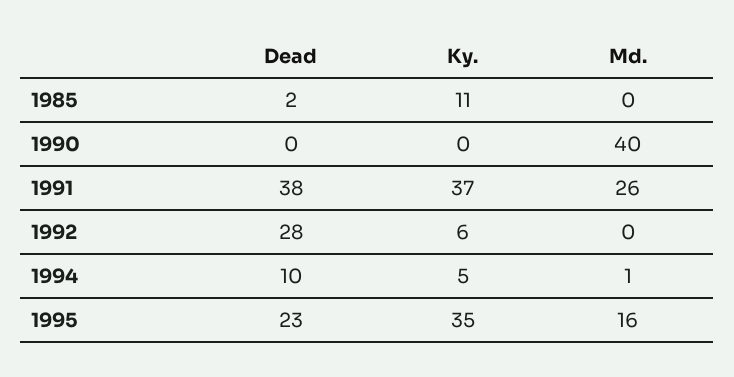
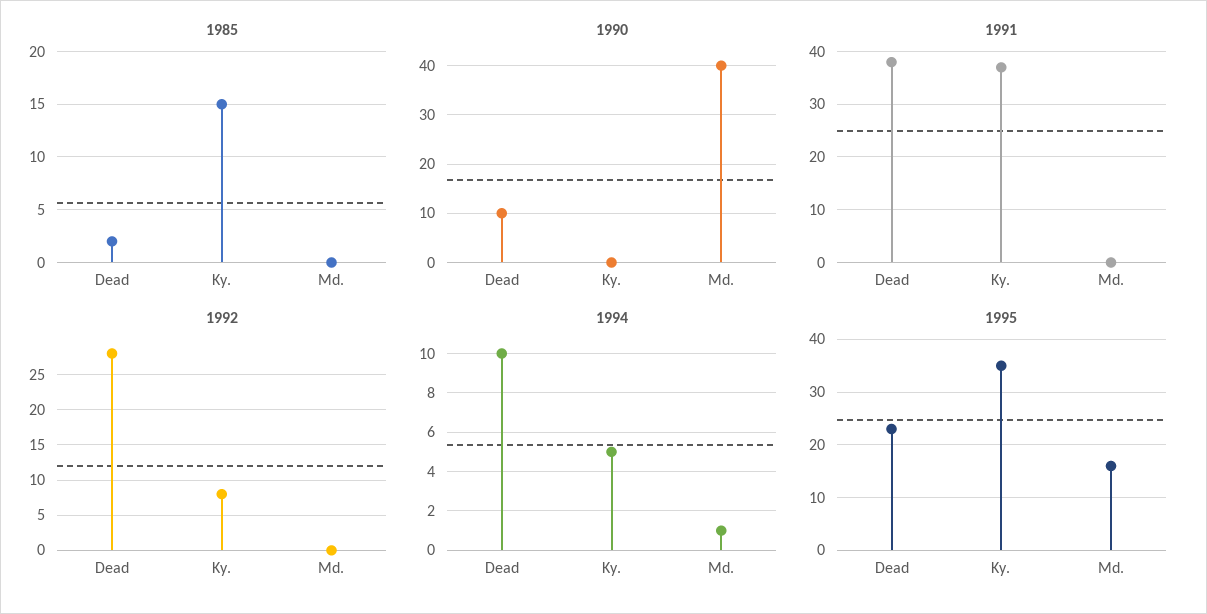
  {
    "1985": {
      "Dead": 2,
-     "Ky.": 11,
+     "Ky.": 15,
      "Md.": 0
    },
    "1990": {
-     "Dead": 0,
+     "Dead": 10,
      "Ky.": 0,
      "Md.": 40
    },
    "1991": {
      "Dead": 38,
      "Ky.": 37,
-     "Md.": 26
+     "Md.": 0
    },
    "1992": {
      "Dead": 28,
-     "Ky.": 6,
+     "Ky.": 8,
      "Md.": 0
    },
    "1994": {
      "Dead": 10,
      "Ky.": 5,
      "Md.": 1
    },
    "1995": {
      "Dead": 23,
      "Ky.": 35,
      "Md.": 16
    }
  }

